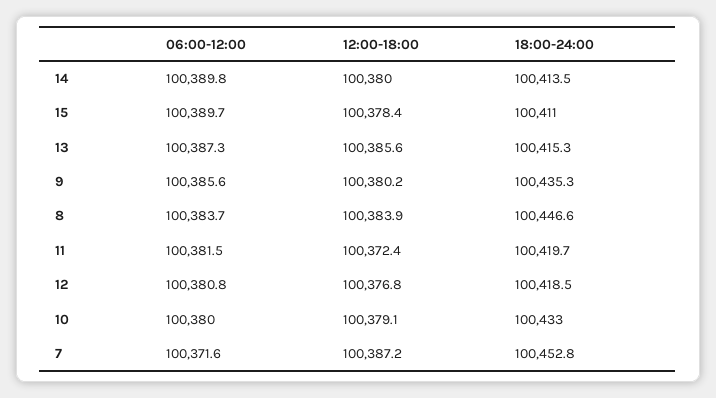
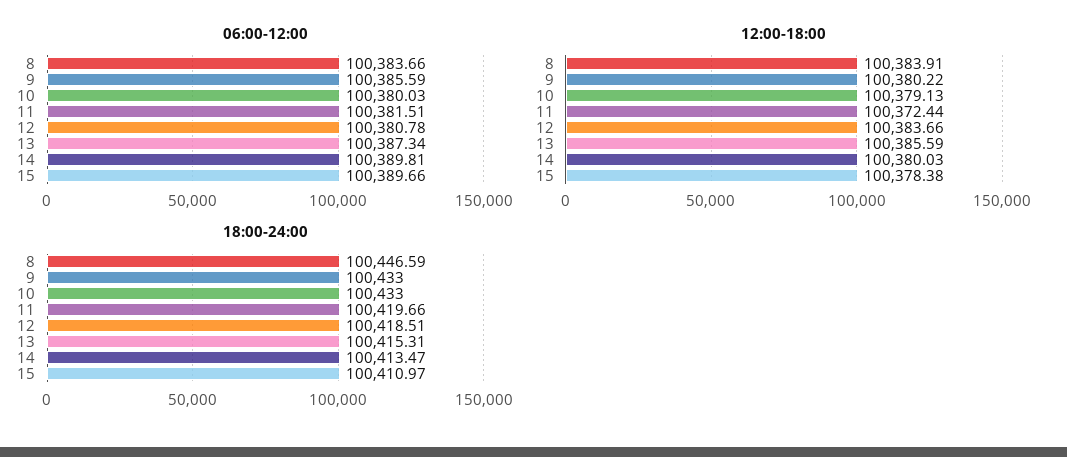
  {
    "06:00-12:00": {
      "14": 100389.81,
      "15": 100389.66,
      "13": 100387.34,
      "9": 100385.59,
      "8": 100383.66,
      "11": 100381.51,
      "12": 100380.78,
-     "10": 100380.03,
+     "10": 100380.03
-     "7": 100371.6
    },
    "12:00-18:00": {
      "14": 100380.03,
      "15": 100378.38,
      "13": 100385.59,
      "9": 100380.22,
      "8": 100383.91,
      "11": 100372.44,
-     "12": 100376.8,
+     "12": 100383.66,
-     "10": 100379.13,
+     "10": 100379.13
-     "7": 100387.2
    },
    "18:00-24:00": {
      "14": 100413.47,
      "15": 100410.97,
      "13": 100415.31,
-     "9": 100435.3,
+     "9": 100433,
      "8": 100446.59,
      "11": 100419.66,
      "12": 100418.51,
-     "10": 100433,
+     "10": 100433
-     "7": 100452.8
    }
  }

